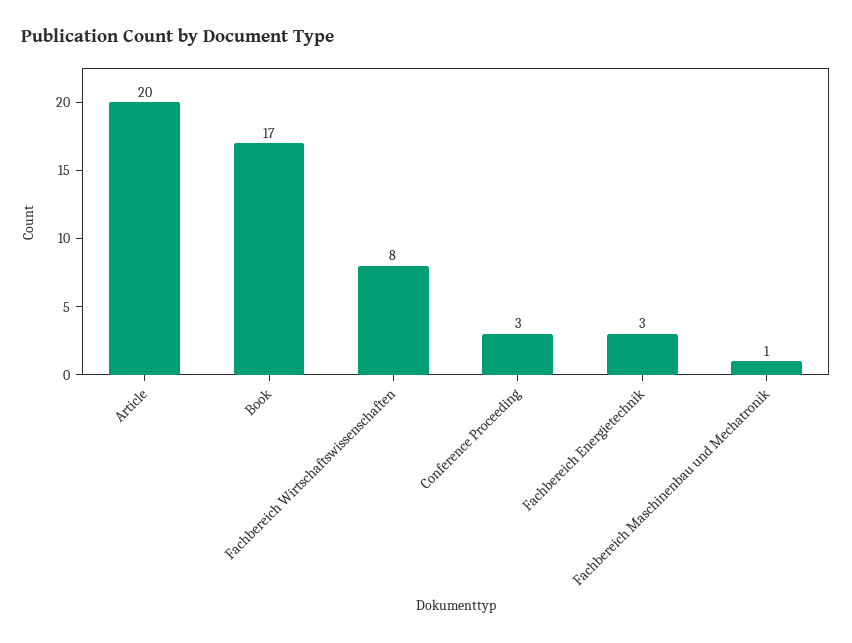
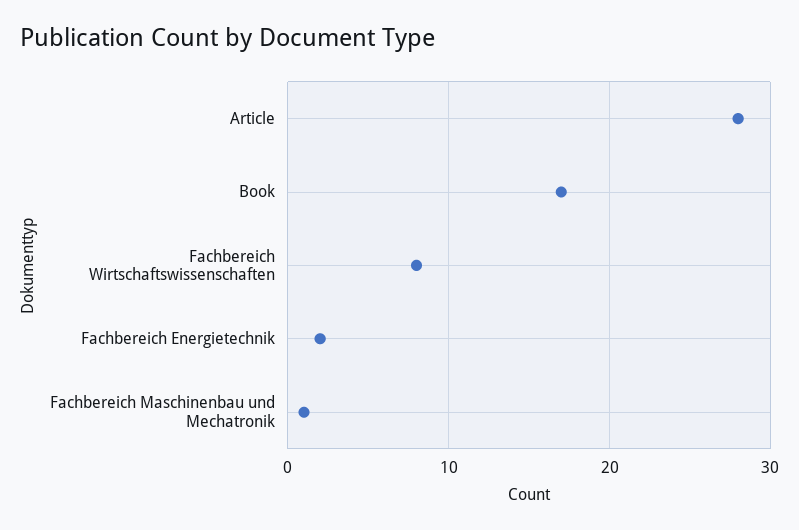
  {
-   "Article": 20,
+   "Article": 28,
    "Book": 17,
    "Fachbereich Wirtschaftswissenschaften": 8,
-   "Conference Proceeding": 3,
-   "Fachbereich Energietechnik": 3,
+   "Fachbereich Energietechnik": 2,
    "Fachbereich Maschinenbau und Mechatronik": 1
  }

